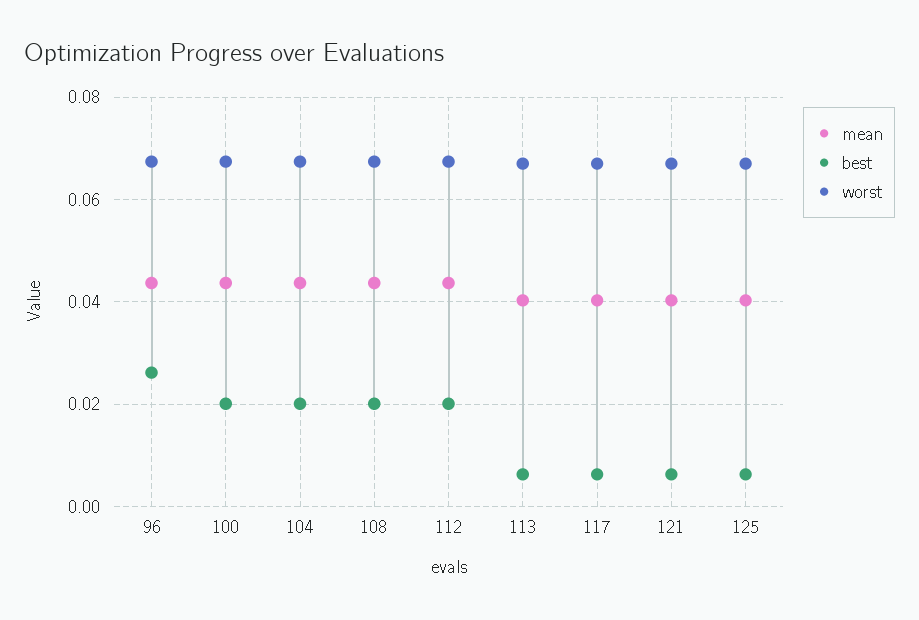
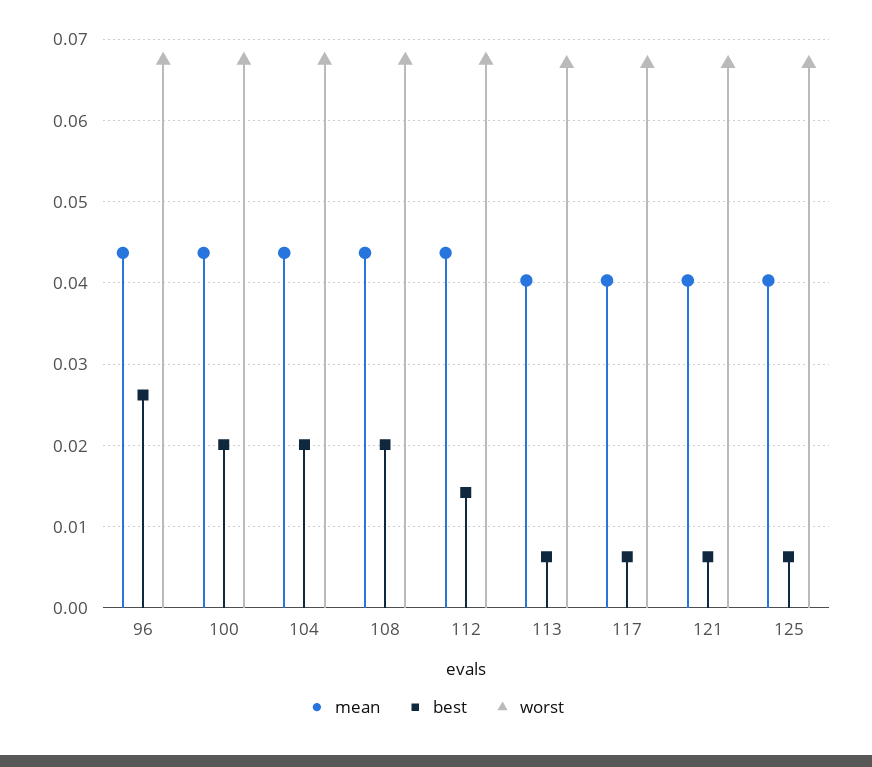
  {
    "mean": {
      "96": 0.044,
      "100": 0.044,
      "104": 0.044,
      "108": 0.044,
      "112": 0.044,
      "113": 0.04,
      "117": 0.04,
      "121": 0.04,
      "125": 0.04
    },
    "best": {
      "96": 0.026,
      "100": 0.02,
      "104": 0.02,
      "108": 0.02,
-     "112": 0.02,
+     "112": 0.014,
      "113": 0.006,
      "117": 0.006,
      "121": 0.006,
      "125": 0.006
    },
    "worst": {
      "96": 0.067,
      "100": 0.067,
      "104": 0.067,
      "108": 0.067,
      "112": 0.067,
      "113": 0.067,
      "117": 0.067,
      "121": 0.067,
      "125": 0.067
    }
  }

